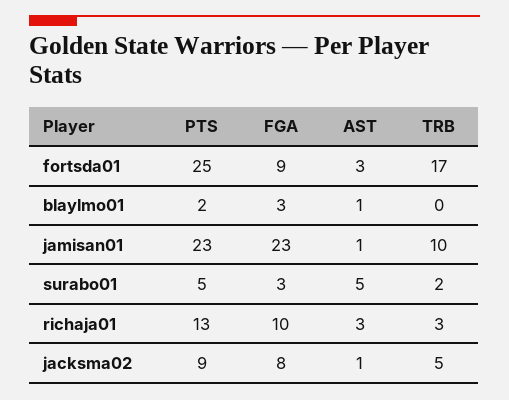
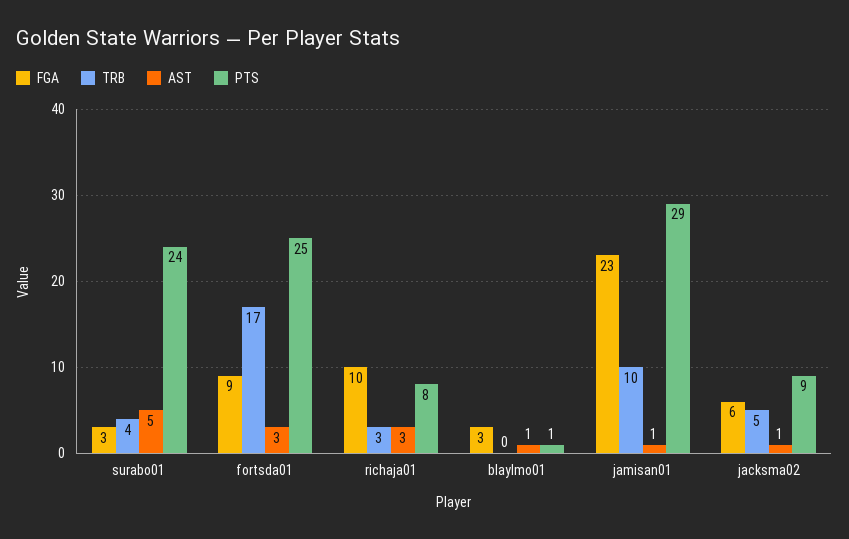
  {
    "PTS": {
      "fortsda01": 25,
-     "blaylmo01": 2,
+     "blaylmo01": 1,
-     "jamisan01": 23,
+     "jamisan01": 29,
-     "surabo01": 5,
+     "surabo01": 24,
-     "richaja01": 13,
+     "richaja01": 8,
      "jacksma02": 9
    },
    "FGA": {
      "fortsda01": 9,
      "blaylmo01": 3,
      "jamisan01": 23,
      "surabo01": 3,
      "richaja01": 10,
-     "jacksma02": 8
+     "jacksma02": 6
    },
    "AST": {
      "fortsda01": 3,
      "blaylmo01": 1,
      "jamisan01": 1,
      "surabo01": 5,
      "richaja01": 3,
      "jacksma02": 1
    },
    "TRB": {
      "fortsda01": 17,
      "blaylmo01": 0,
      "jamisan01": 10,
-     "surabo01": 2,
+     "surabo01": 4,
      "richaja01": 3,
      "jacksma02": 5
    }
  }

